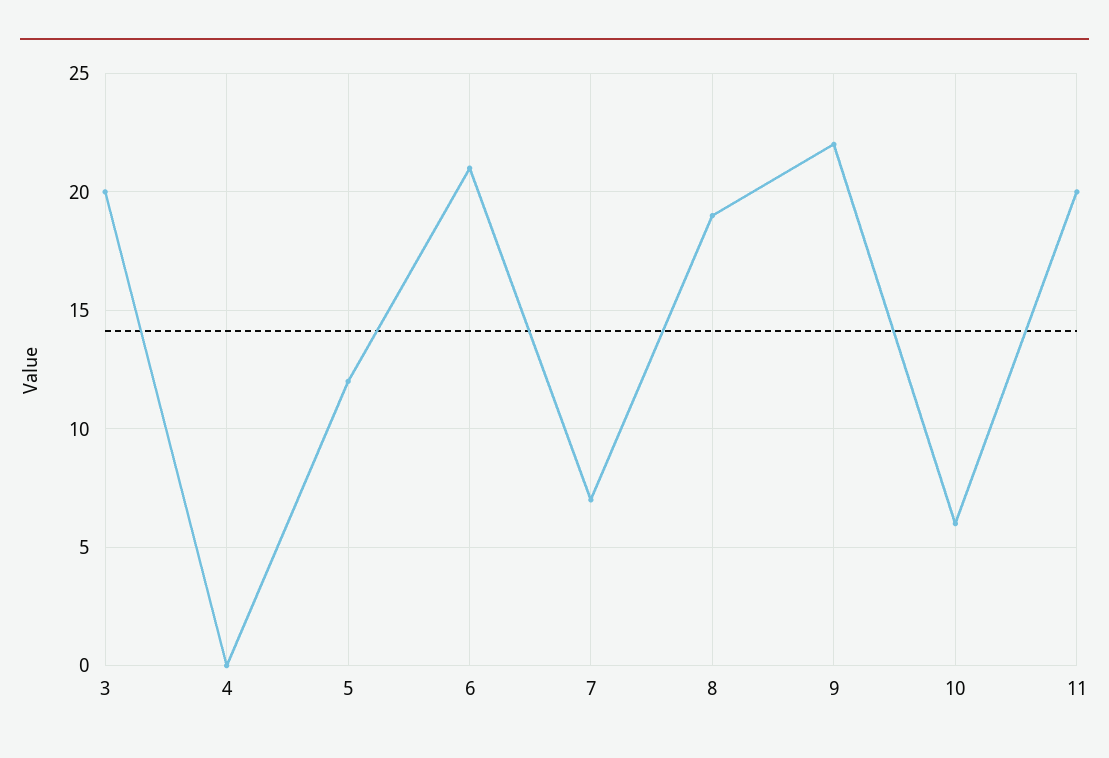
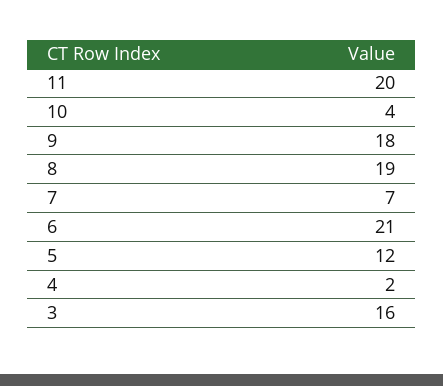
  {
-   "3": 20,
+   "3": 16,
-   "4": 0,
+   "4": 2,
    "5": 12,
    "6": 21,
    "7": 7,
    "8": 19,
-   "9": 22,
+   "9": 18,
-   "10": 6,
+   "10": 4,
    "11": 20
  }

